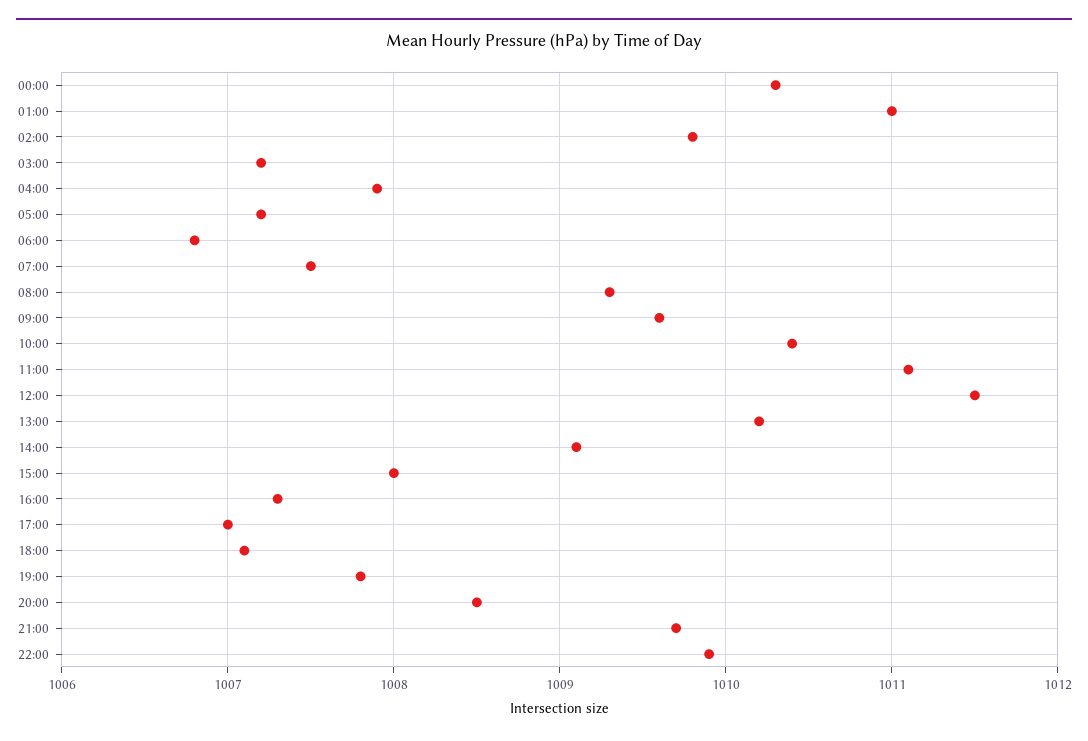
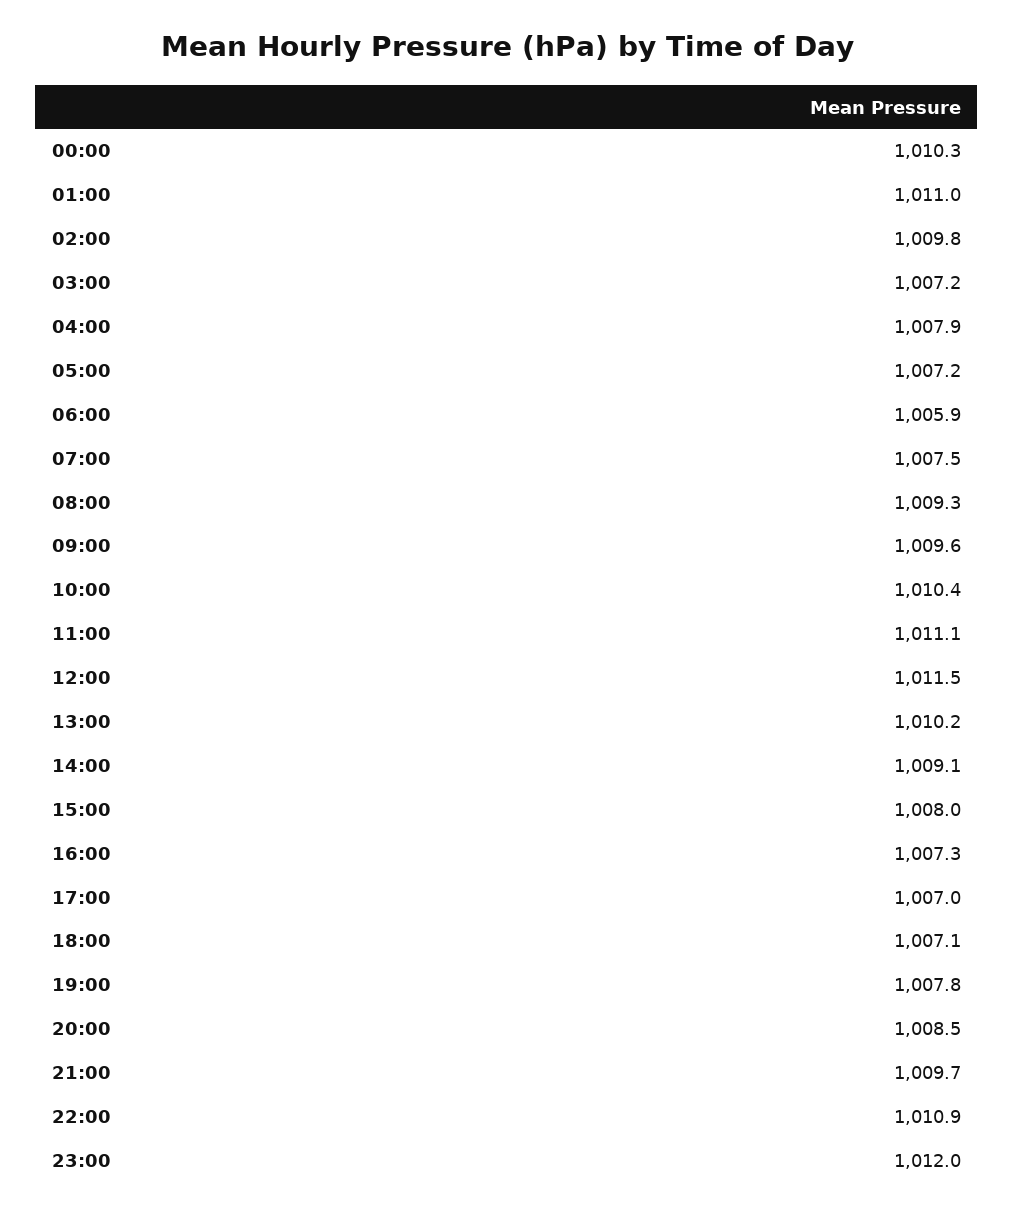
  {
    "00:00": 1010.3,
    "01:00": 1011,
    "02:00": 1009.8,
    "03:00": 1007.2,
    "04:00": 1007.9,
    "05:00": 1007.2,
-   "06:00": 1006.8,
+   "06:00": 1005.9,
    "07:00": 1007.5,
    "08:00": 1009.3,
    "09:00": 1009.6,
    "10:00": 1010.4,
    "11:00": 1011.1,
    "12:00": 1011.5,
    "13:00": 1010.2,
    "14:00": 1009.1,
    "15:00": 1008,
    "16:00": 1007.3,
    "17:00": 1007,
    "18:00": 1007.1,
    "19:00": 1007.8,
    "20:00": 1008.5,
    "21:00": 1009.7,
-   "22:00": 1009.9
+   "22:00": 1010.9,
+   "23:00": 1012
  }

